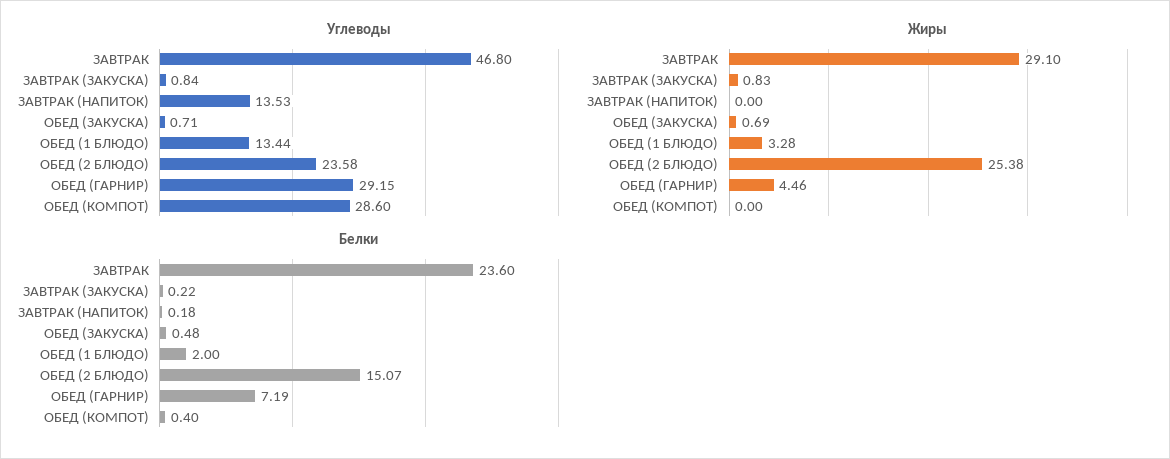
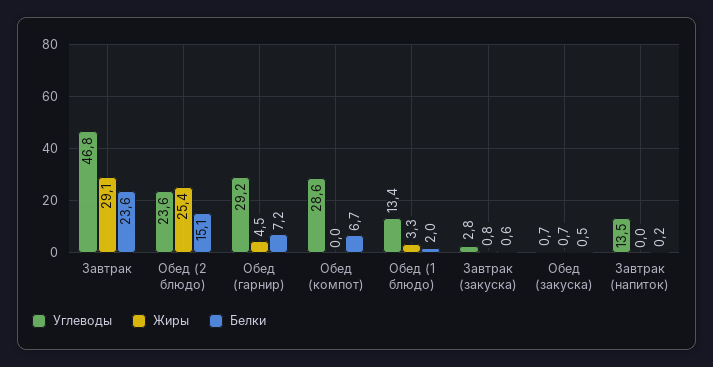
  {
    "Углеводы": {
      "ЗАВТРАК": 46.8,
-     "ЗАВТРАК (ЗАКУСКА)": 0.84,
+     "ЗАВТРАК (ЗАКУСКА)": 2.8,
      "ЗАВТРАК (НАПИТОК)": 13.53,
      "ОБЕД (ЗАКУСКА)": 0.71,
      "ОБЕД (1 БЛЮДО)": 13.44,
      "ОБЕД (2 БЛЮДО)": 23.58,
      "ОБЕД (ГАРНИР)": 29.15,
      "ОБЕД (КОМПОТ)": 28.6
    },
    "Жиры": {
      "ЗАВТРАК": 29.1,
      "ЗАВТРАК (ЗАКУСКА)": 0.83,
      "ЗАВТРАК (НАПИТОК)": 0,
      "ОБЕД (ЗАКУСКА)": 0.69,
      "ОБЕД (1 БЛЮДО)": 3.28,
      "ОБЕД (2 БЛЮДО)": 25.38,
      "ОБЕД (ГАРНИР)": 4.46,
      "ОБЕД (КОМПОТ)": 0
    },
    "Белки": {
      "ЗАВТРАК": 23.6,
-     "ЗАВТРАК (ЗАКУСКА)": 0.22,
+     "ЗАВТРАК (ЗАКУСКА)": 0.6,
      "ЗАВТРАК (НАПИТОК)": 0.18,
      "ОБЕД (ЗАКУСКА)": 0.48,
      "ОБЕД (1 БЛЮДО)": 2,
      "ОБЕД (2 БЛЮДО)": 15.07,
      "ОБЕД (ГАРНИР)": 7.19,
-     "ОБЕД (КОМПОТ)": 0.4
+     "ОБЕД (КОМПОТ)": 6.7
    }
  }

